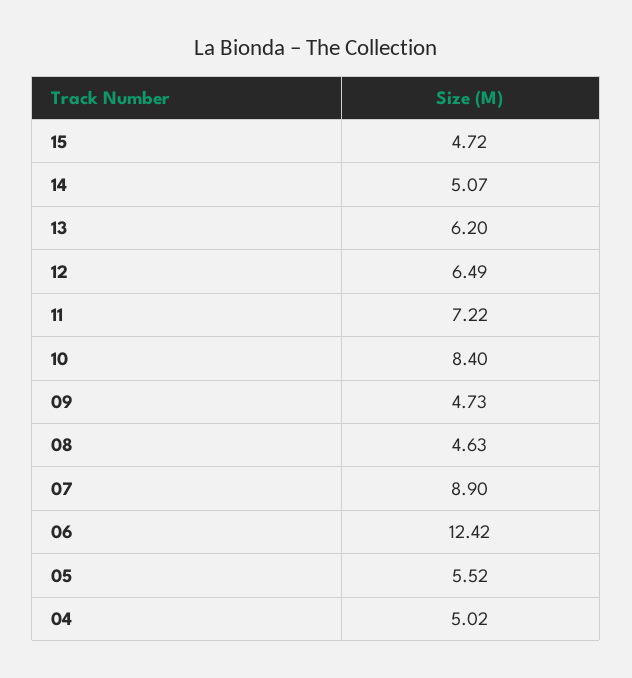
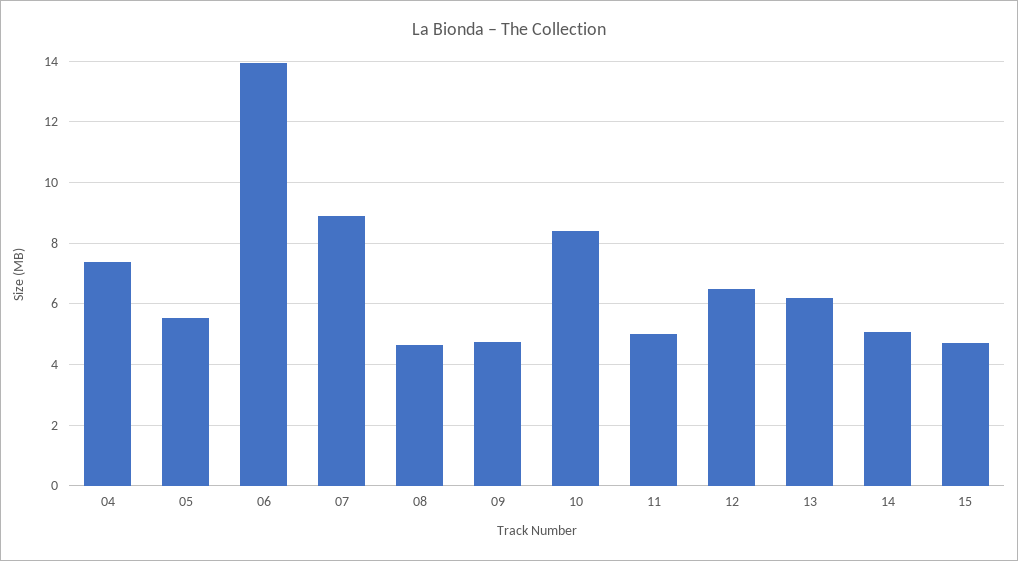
  {
    "15": 4.72,
    "14": 5.07,
    "13": 6.2,
    "12": 6.49,
-   "11": 7.22,
+   "11": 5,
    "10": 8.4,
    "09": 4.73,
    "08": 4.63,
    "07": 8.9,
-   "06": 12.42,
+   "06": 14,
    "05": 5.52,
-   "04": 5.02
+   "04": 7.4
  }

